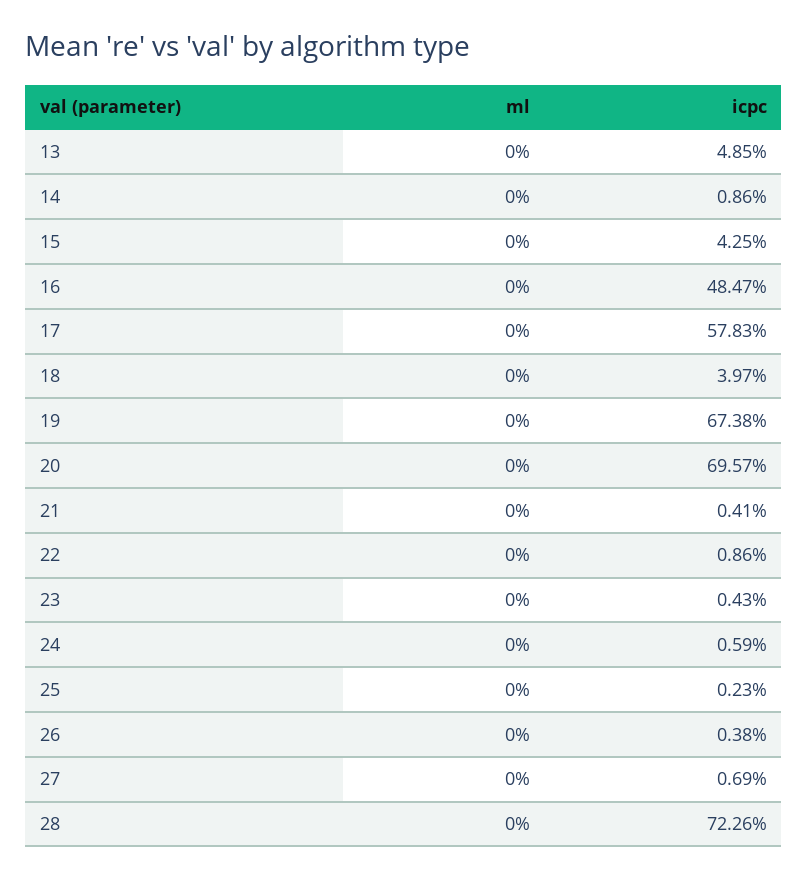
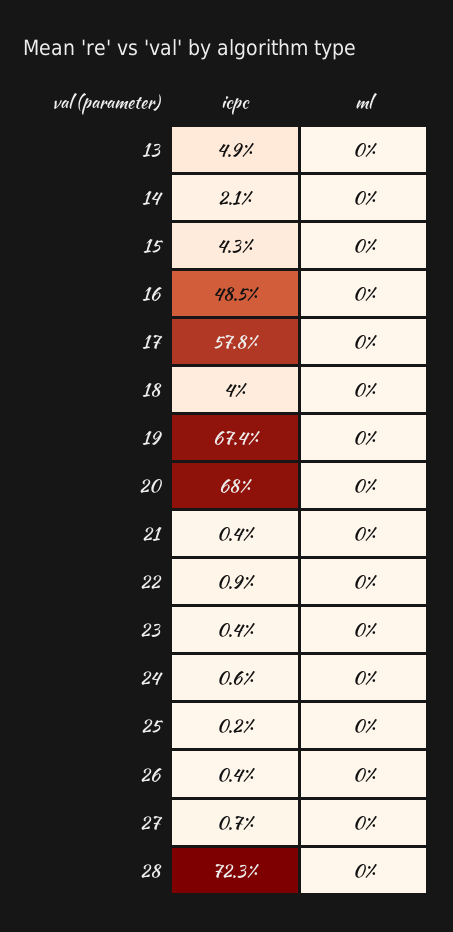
  {
    "ml": {
      "13": 0,
      "14": 0,
      "15": 0,
      "16": 0,
      "17": 0,
      "18": 0,
      "19": 0,
      "20": 0,
      "21": 0,
      "22": 0,
      "23": 0,
      "24": 0,
      "25": 0,
      "26": 0,
      "27": 0,
      "28": 0
    },
    "icpc": {
      "13": 4.85,
-     "14": 0.86,
+     "14": 2.1,
      "15": 4.25,
      "16": 48.47,
      "17": 57.83,
      "18": 3.97,
      "19": 67.38,
-     "20": 69.57,
+     "20": 68,
      "21": 0.41,
      "22": 0.86,
      "23": 0.43,
      "24": 0.59,
      "25": 0.23,
      "26": 0.38,
      "27": 0.69,
      "28": 72.26
    }
  }

